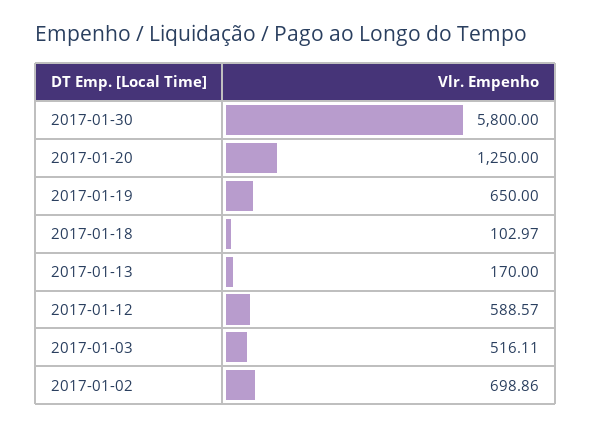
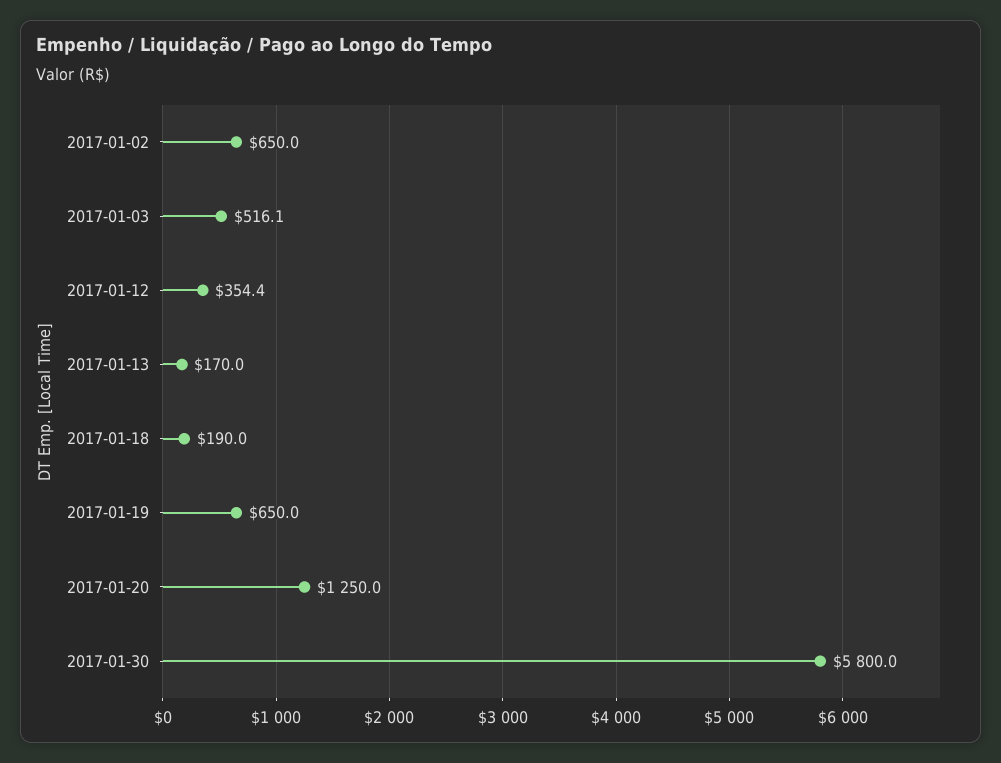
  {
    "2017-01-30": 5800,
    "2017-01-20": 1250,
    "2017-01-19": 650,
-   "2017-01-18": 102.97,
+   "2017-01-18": 190,
    "2017-01-13": 170,
-   "2017-01-12": 588.57,
+   "2017-01-12": 354.4,
    "2017-01-03": 516.11,
-   "2017-01-02": 698.86
+   "2017-01-02": 650
  }

